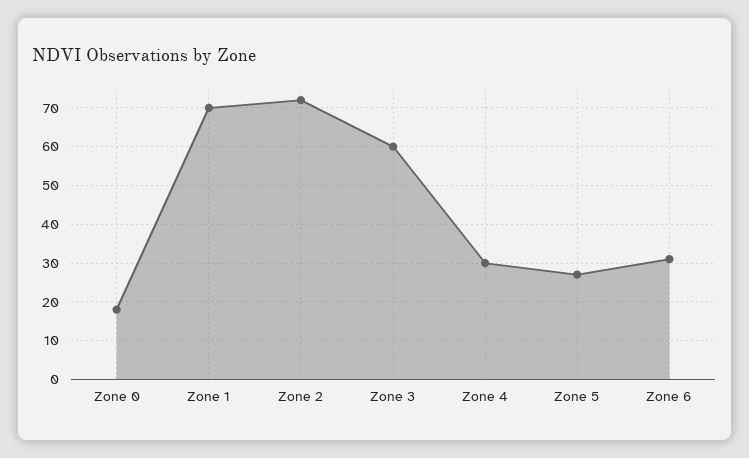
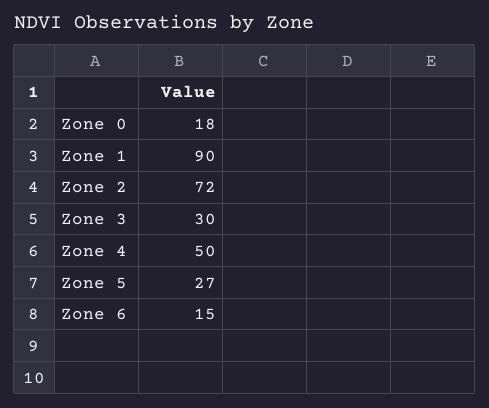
  {
    "Zone 0": 18,
-   "Zone 1": 70,
+   "Zone 1": 90,
    "Zone 2": 72,
-   "Zone 3": 60,
+   "Zone 3": 30,
-   "Zone 4": 30,
+   "Zone 4": 50,
    "Zone 5": 27,
-   "Zone 6": 30
+   "Zone 6": 15
  }

